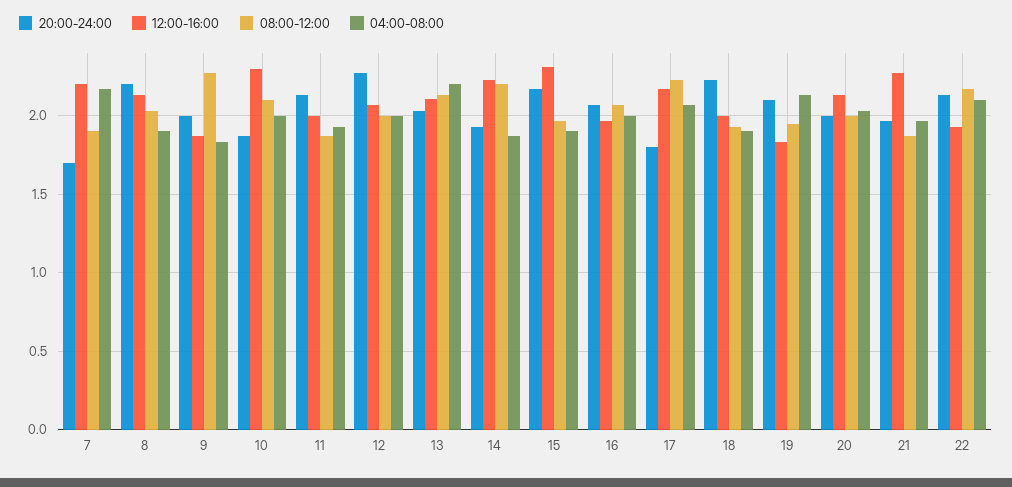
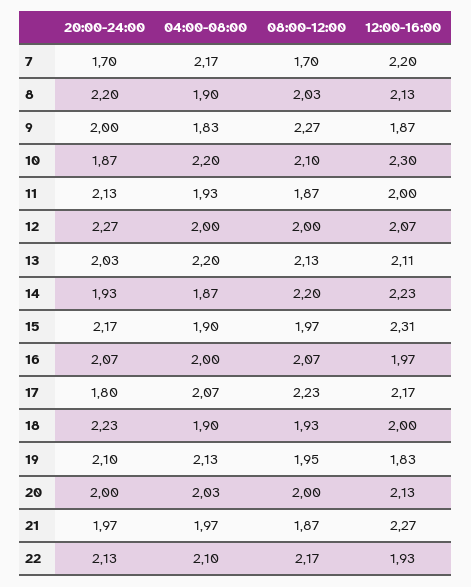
  {
    "20:00-24:00": {
      "7": 1.7,
      "8": 2.2,
      "9": 2,
      "10": 1.87,
      "11": 2.13,
      "12": 2.27,
      "13": 2.03,
      "14": 1.93,
      "15": 2.17,
      "16": 2.07,
      "17": 1.8,
      "18": 2.23,
      "19": 2.1,
      "20": 2,
      "21": 1.97,
      "22": 2.13
    },
    "12:00-16:00": {
      "7": 2.2,
      "8": 2.13,
      "9": 1.87,
      "10": 2.3,
      "11": 2,
      "12": 2.07,
      "13": 2.11,
      "14": 2.23,
      "15": 2.31,
      "16": 1.97,
      "17": 2.17,
      "18": 2,
      "19": 1.83,
      "20": 2.13,
      "21": 2.27,
      "22": 1.93
    },
    "08:00-12:00": {
-     "7": 1.9,
+     "7": 1.7,
      "8": 2.03,
      "9": 2.27,
      "10": 2.1,
      "11": 1.87,
      "12": 2,
      "13": 2.13,
      "14": 2.2,
      "15": 1.97,
      "16": 2.07,
      "17": 2.23,
      "18": 1.93,
      "19": 1.95,
      "20": 2,
      "21": 1.87,
      "22": 2.17
    },
    "04:00-08:00": {
      "7": 2.17,
      "8": 1.9,
      "9": 1.83,
-     "10": 2,
+     "10": 2.2,
      "11": 1.93,
      "12": 2,
      "13": 2.2,
      "14": 1.87,
      "15": 1.9,
      "16": 2,
      "17": 2.07,
      "18": 1.9,
      "19": 2.13,
      "20": 2.03,
      "21": 1.97,
      "22": 2.1
    }
  }

